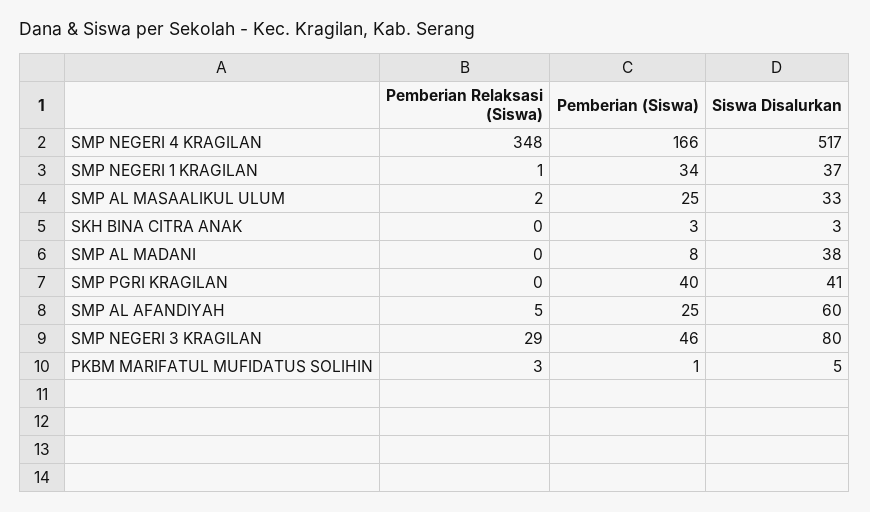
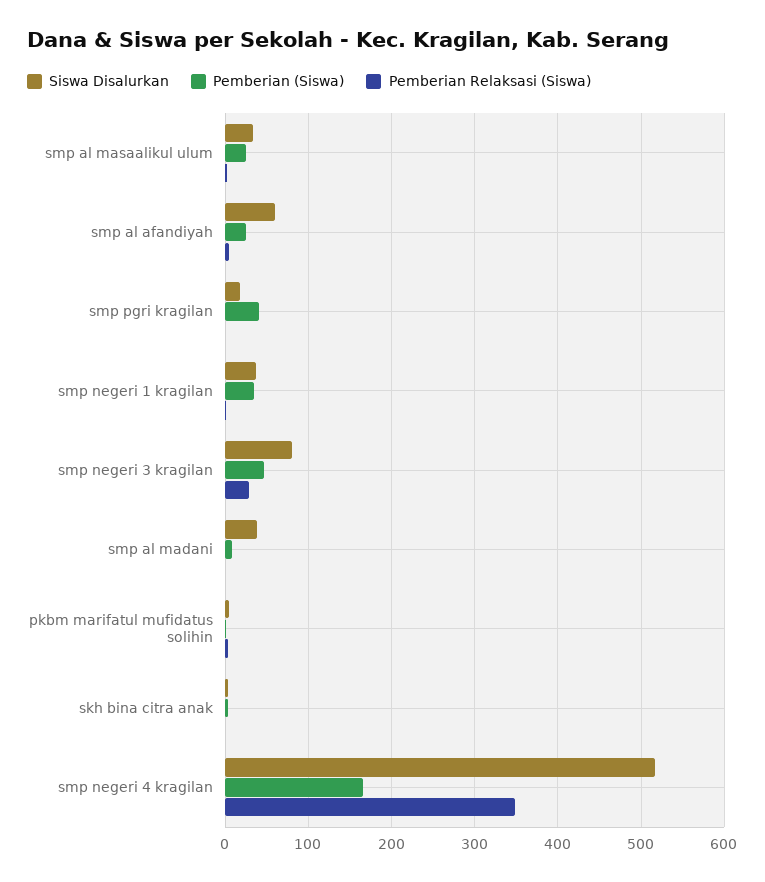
  {
    "Pemberian Relaksasi (Siswa)": {
      "SMP NEGERI 4 KRAGILAN": 348,
      "SMP NEGERI 1 KRAGILAN": 1,
      "SMP AL MASAALIKUL ULUM": 2,
      "SKH BINA CITRA ANAK": 0,
      "SMP AL MADANI": 0,
      "SMP PGRI KRAGILAN": 0,
      "SMP AL AFANDIYAH": 5,
      "SMP NEGERI 3 KRAGILAN": 29,
      "PKBM MARIFATUL MUFIDATUS SOLIHIN": 3
    },
    "Pemberian (Siswa)": {
      "SMP NEGERI 4 KRAGILAN": 166,
      "SMP NEGERI 1 KRAGILAN": 34,
      "SMP AL MASAALIKUL ULUM": 25,
      "SKH BINA CITRA ANAK": 3,
      "SMP AL MADANI": 8,
      "SMP PGRI KRAGILAN": 40,
      "SMP AL AFANDIYAH": 25,
      "SMP NEGERI 3 KRAGILAN": 46,
      "PKBM MARIFATUL MUFIDATUS SOLIHIN": 1
    },
    "Siswa Disalurkan": {
      "SMP NEGERI 4 KRAGILAN": 517,
      "SMP NEGERI 1 KRAGILAN": 37,
      "SMP AL MASAALIKUL ULUM": 33,
      "SKH BINA CITRA ANAK": 3,
      "SMP AL MADANI": 38,
-     "SMP PGRI KRAGILAN": 41,
+     "SMP PGRI KRAGILAN": 20,
      "SMP AL AFANDIYAH": 60,
      "SMP NEGERI 3 KRAGILAN": 80,
      "PKBM MARIFATUL MUFIDATUS SOLIHIN": 5
    }
  }

